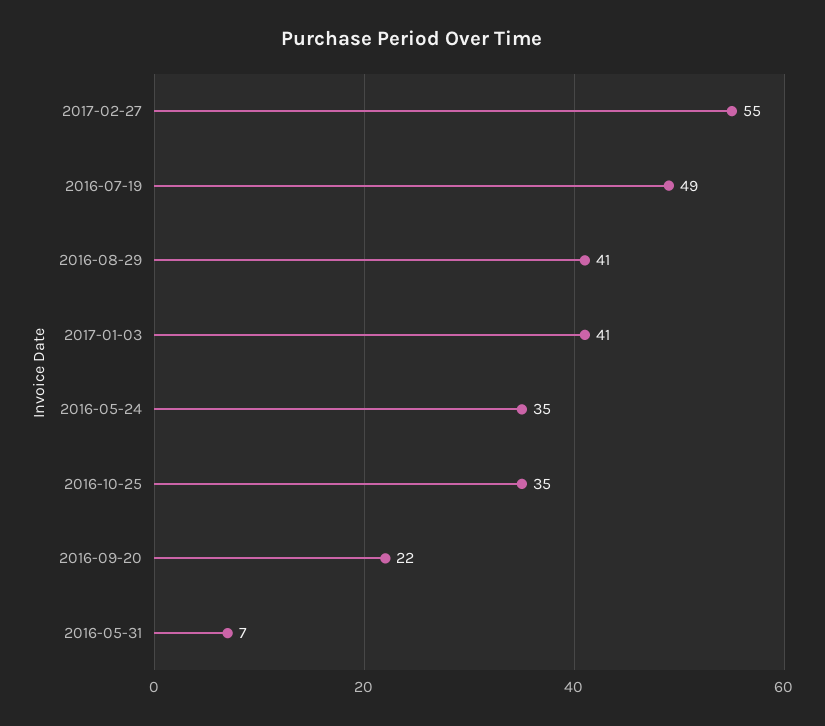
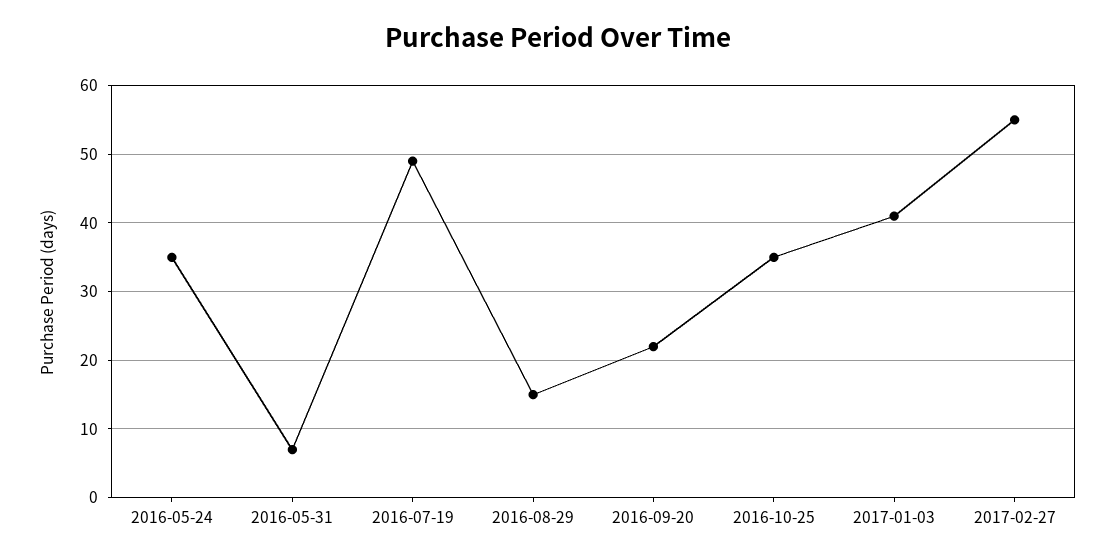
  {
    "2017-02-27": 55,
    "2016-07-19": 49,
-   "2016-08-29": 41,
+   "2016-08-29": 15,
    "2017-01-03": 41,
    "2016-05-24": 35,
    "2016-10-25": 35,
    "2016-09-20": 22,
    "2016-05-31": 7
  }

